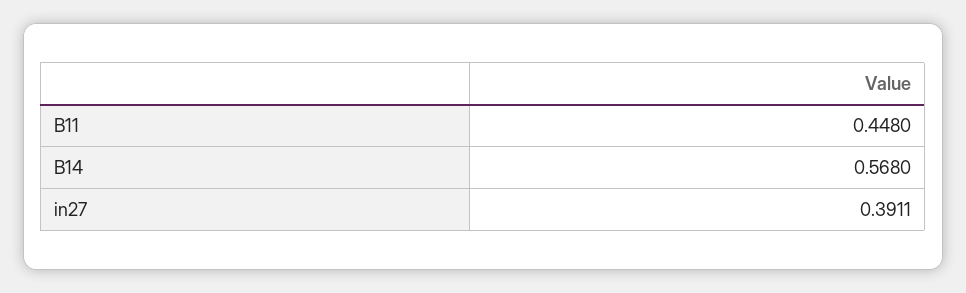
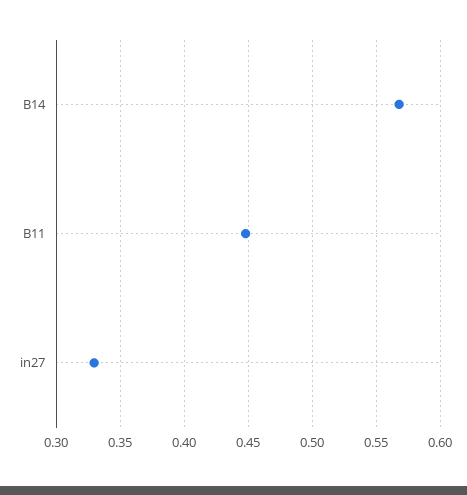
  {
    "B11": 0.448,
    "B14": 0.568,
-   "in27": 0.3911
+   "in27": 0.33
  }

